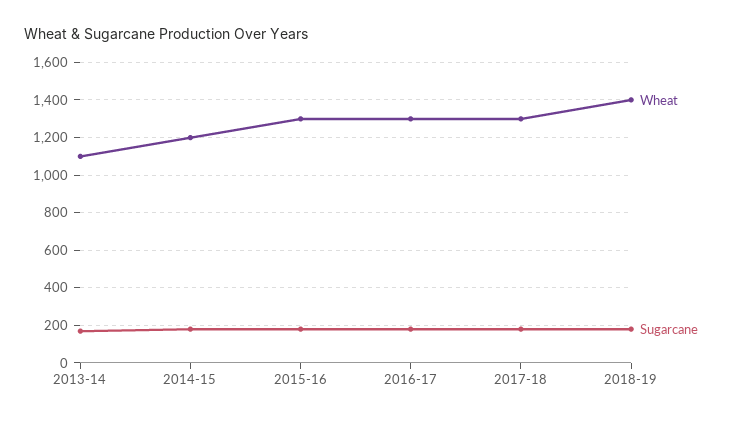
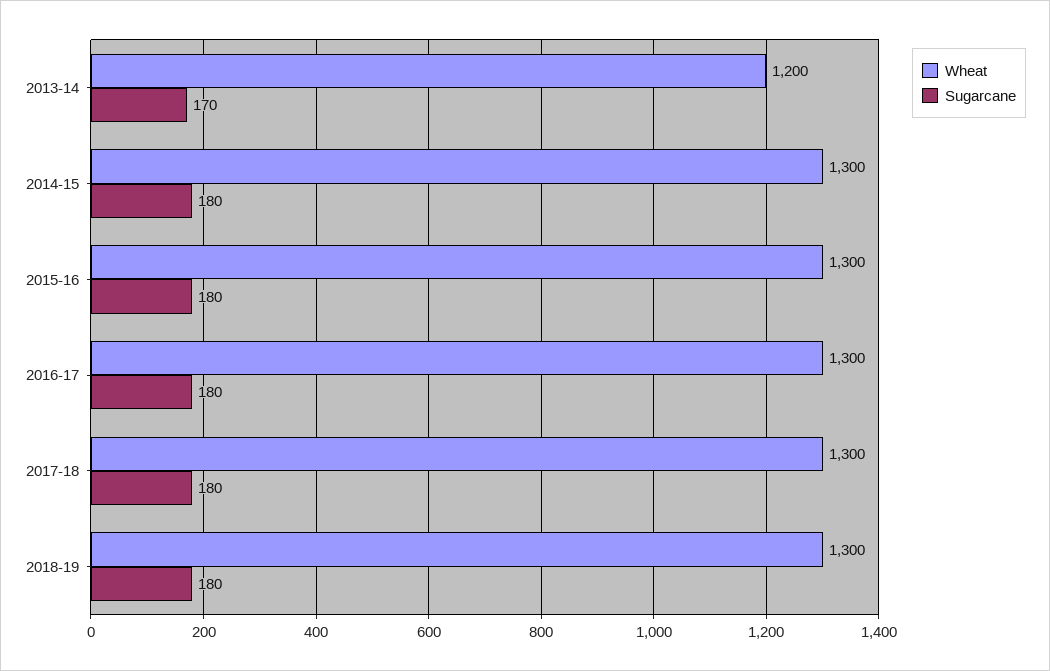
  {
    "Wheat": {
-     "2013-14": 1100,
+     "2013-14": 1200,
-     "2014-15": 1200,
+     "2014-15": 1300,
      "2015-16": 1300,
      "2016-17": 1300,
      "2017-18": 1300,
-     "2018-19": 1400
+     "2018-19": 1300
    },
    "Sugarcane": {
      "2013-14": 170,
      "2014-15": 180,
      "2015-16": 180,
      "2016-17": 180,
      "2017-18": 180,
      "2018-19": 180
    }
  }

